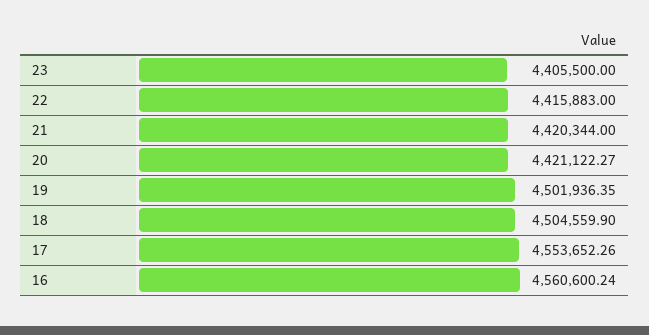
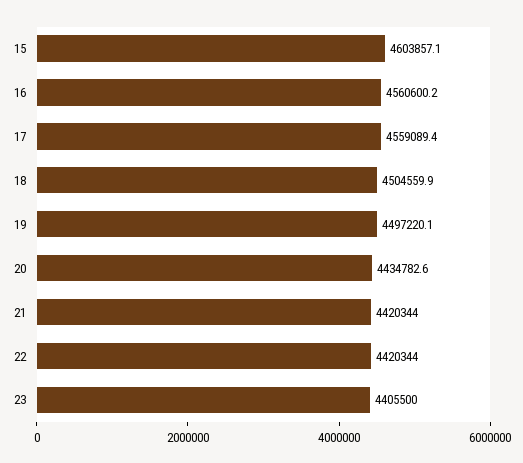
  {
    "23": 4405500,
-   "22": 4415883,
+   "22": 4420344,
    "21": 4420344,
-   "20": 4421122.27,
+   "20": 4434782.6,
-   "19": 4501936.35,
+   "19": 4497220.1,
    "18": 4504559.9,
-   "17": 4553652.26,
+   "17": 4559089.4,
-   "16": 4560600.24
+   "16": 4560600.24,
+   "15": 4603857.1
  }

